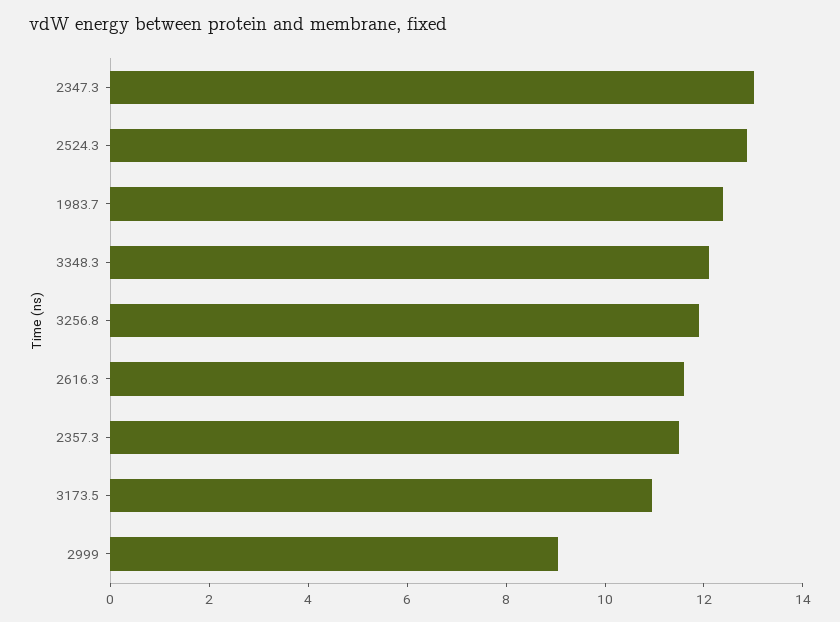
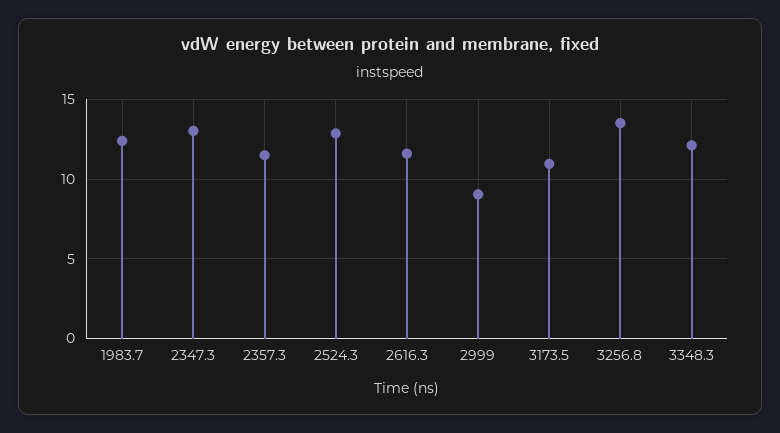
  {
    "2347.3": 13,
    "2524.3": 13,
    "1983.7": 12.5,
    "3348.3": 12,
-   "3256.8": 12,
+   "3256.8": 13.5,
    "2616.3": 11.5,
    "2357.3": 11.5,
    "3173.5": 11,
    "2999": 9
  }

